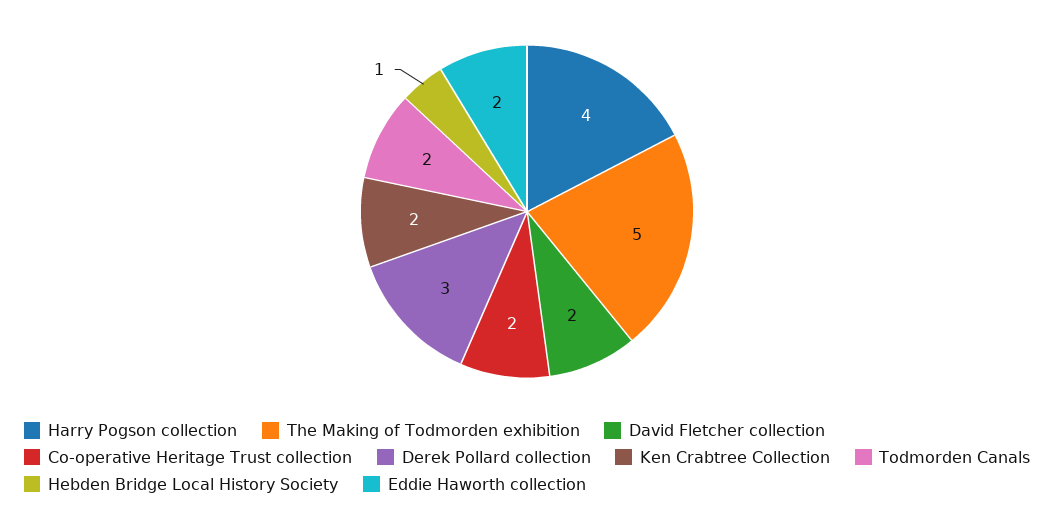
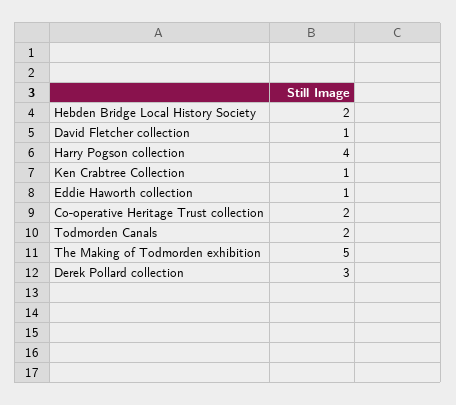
  {
    "Harry Pogson collection": 4,
    "The Making of Todmorden exhibition": 5,
-   "David Fletcher collection": 2,
+   "David Fletcher collection": 1,
    "Co-operative Heritage Trust collection": 2,
    "Derek Pollard collection": 3,
-   "Ken Crabtree Collection": 2,
+   "Ken Crabtree Collection": 1,
    "Todmorden Canals": 2,
-   "Hebden Bridge Local History Society": 1,
+   "Hebden Bridge Local History Society": 2,
-   "Eddie Haworth collection": 2
+   "Eddie Haworth collection": 1
  }

